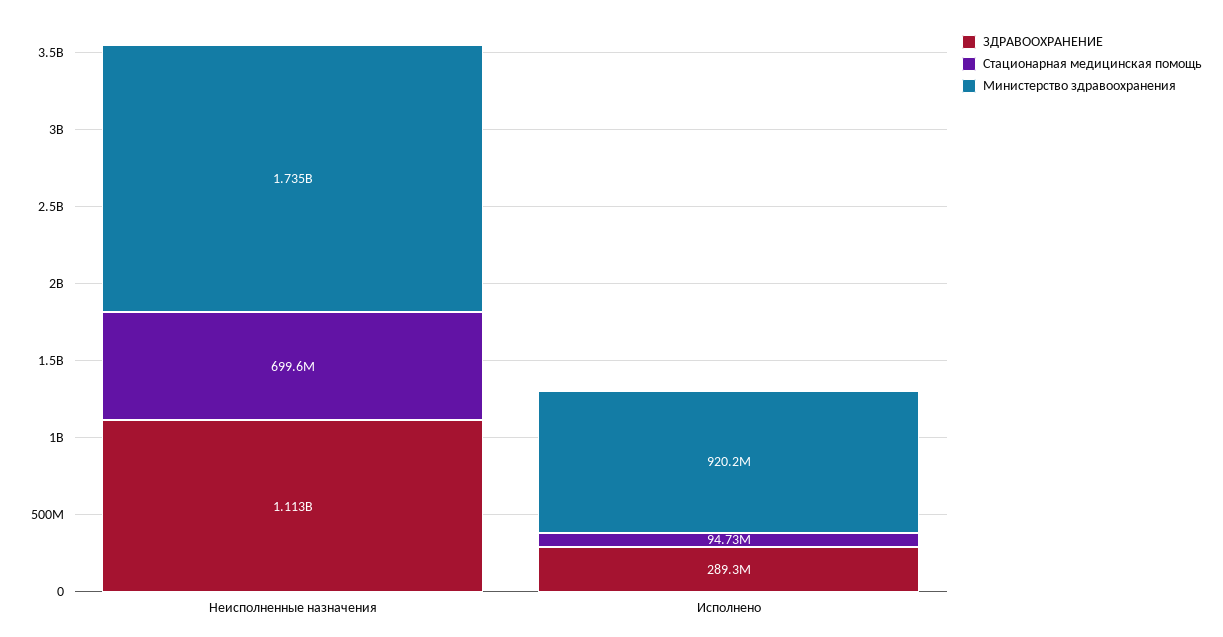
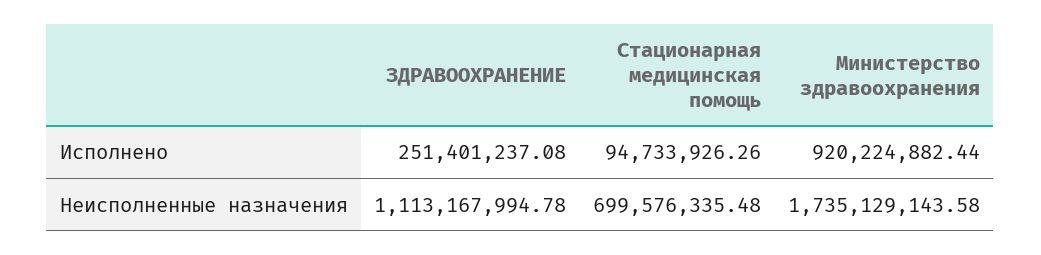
  {
    "ЗДРАВООХРАНЕНИЕ": {
      "Неисполненные назначения": 1113167994.78,
-     "Исполнено": 289300000
+     "Исполнено": 251401237.08
    },
    "Стационарная медицинская помощь": {
      "Неисполненные назначения": 699576335.48,
      "Исполнено": 94733926.26
    },
    "Министерство здравоохранения": {
      "Неисполненные назначения": 1735129143.58,
      "Исполнено": 920224882.44
    }
  }

